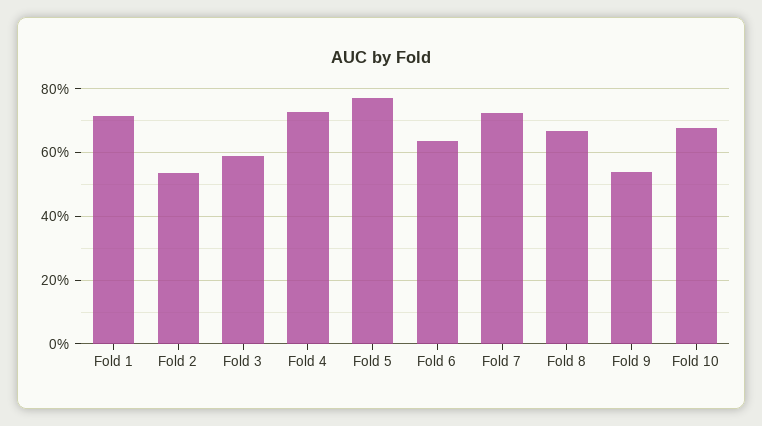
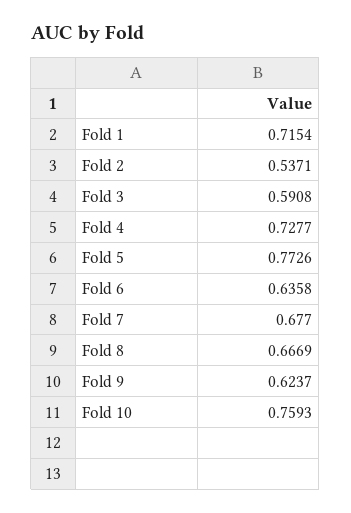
  {
    "Fold 1": 0.7154,
    "Fold 2": 0.5371,
    "Fold 3": 0.5908,
    "Fold 4": 0.7277,
    "Fold 5": 0.7726,
    "Fold 6": 0.6358,
-   "Fold 7": 0.72,
+   "Fold 7": 0.677,
    "Fold 8": 0.6669,
-   "Fold 9": 0.54,
+   "Fold 9": 0.6237,
-   "Fold 10": 0.68
+   "Fold 10": 0.7593
  }

